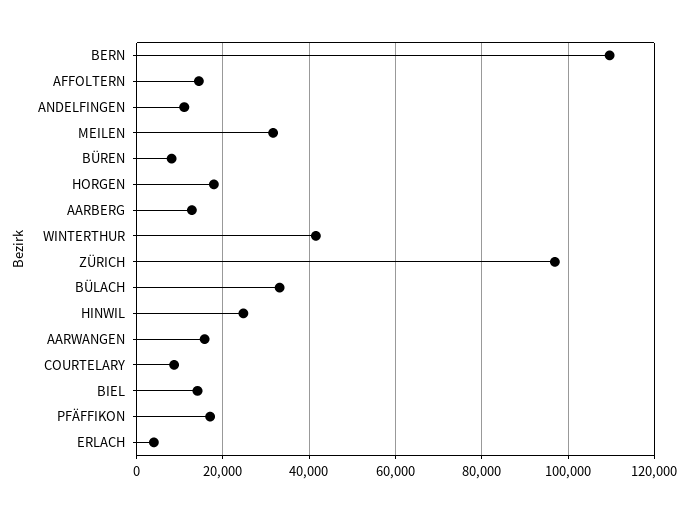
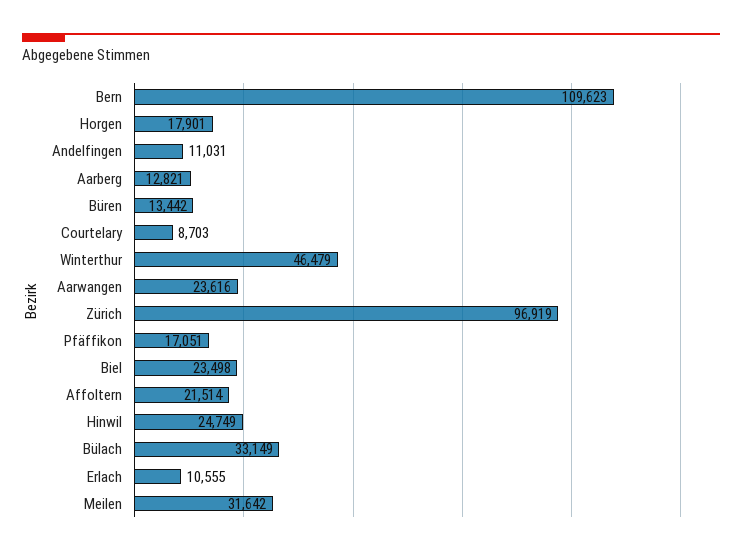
  {
    "BERN": 109623,
-   "AFFOLTERN": 14000,
+   "AFFOLTERN": 21514,
    "ANDELFINGEN": 11031,
    "MEILEN": 31642,
-   "BÜREN": 8000,
+   "BÜREN": 13442,
    "HORGEN": 17901,
    "AARBERG": 12821,
-   "WINTERTHUR": 42000,
+   "WINTERTHUR": 46479,
    "ZÜRICH": 96919,
    "BÜLACH": 33149,
    "HINWIL": 24749,
-   "AARWANGEN": 16000,
+   "AARWANGEN": 23616,
    "COURTELARY": 8703,
-   "BIEL": 14000,
+   "BIEL": 23498,
    "PFÄFFIKON": 17051,
-   "ERLACH": 4000
+   "ERLACH": 10555
  }

